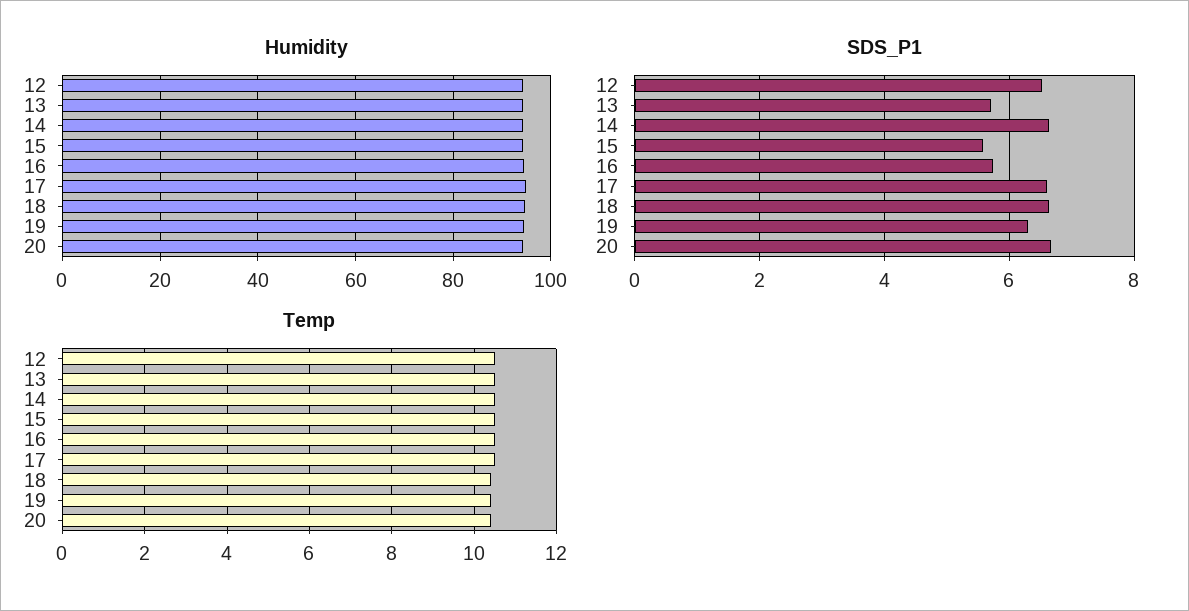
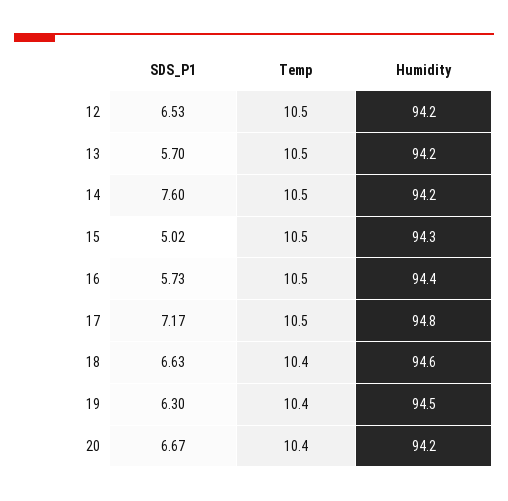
  {
    "Humidity": {
      "12": 94.2,
      "13": 94.2,
      "14": 94.2,
      "15": 94.3,
      "16": 94.4,
      "17": 94.8,
      "18": 94.6,
      "19": 94.5,
      "20": 94.2
    },
    "SDS_P1": {
      "12": 6.53,
      "13": 5.7,
-     "14": 6.6,
+     "14": 7.6,
-     "15": 5.6,
+     "15": 5.02,
      "16": 5.73,
-     "17": 6.6,
+     "17": 7.17,
      "18": 6.63,
      "19": 6.3,
      "20": 6.67
    },
    "Temp": {
      "12": 10.5,
      "13": 10.5,
      "14": 10.5,
      "15": 10.5,
      "16": 10.5,
      "17": 10.5,
      "18": 10.4,
      "19": 10.4,
      "20": 10.4
    }
  }

